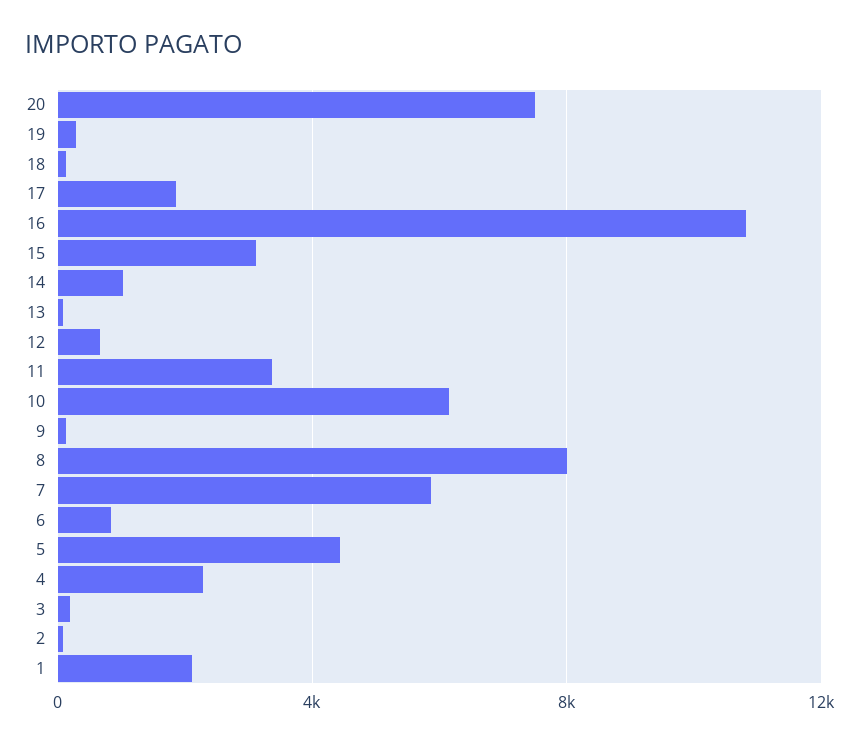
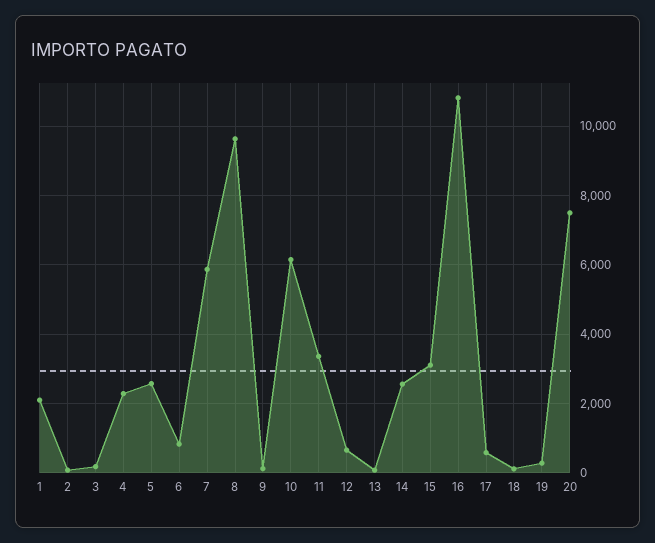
  {
    "20": 7600,
    "19": 200,
    "18": 200,
-   "17": 2000,
+   "17": 600,
    "16": 10800,
    "15": 3200,
-   "14": 1000,
+   "14": 2600,
    "13": 0,
    "12": 600,
    "11": 3400,
    "10": 6200,
    "9": 200,
-   "8": 8000,
+   "8": 9600,
    "7": 5800,
    "6": 800,
-   "5": 4500,
+   "5": 2600,
    "4": 2200,
    "3": 200,
    "2": 0,
    "1": 2200
  }

